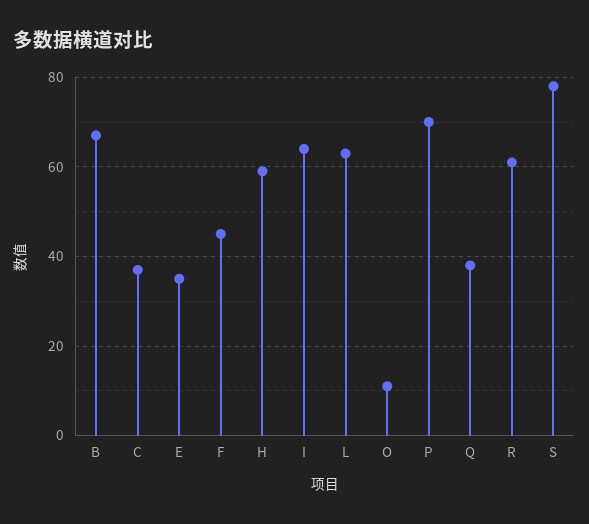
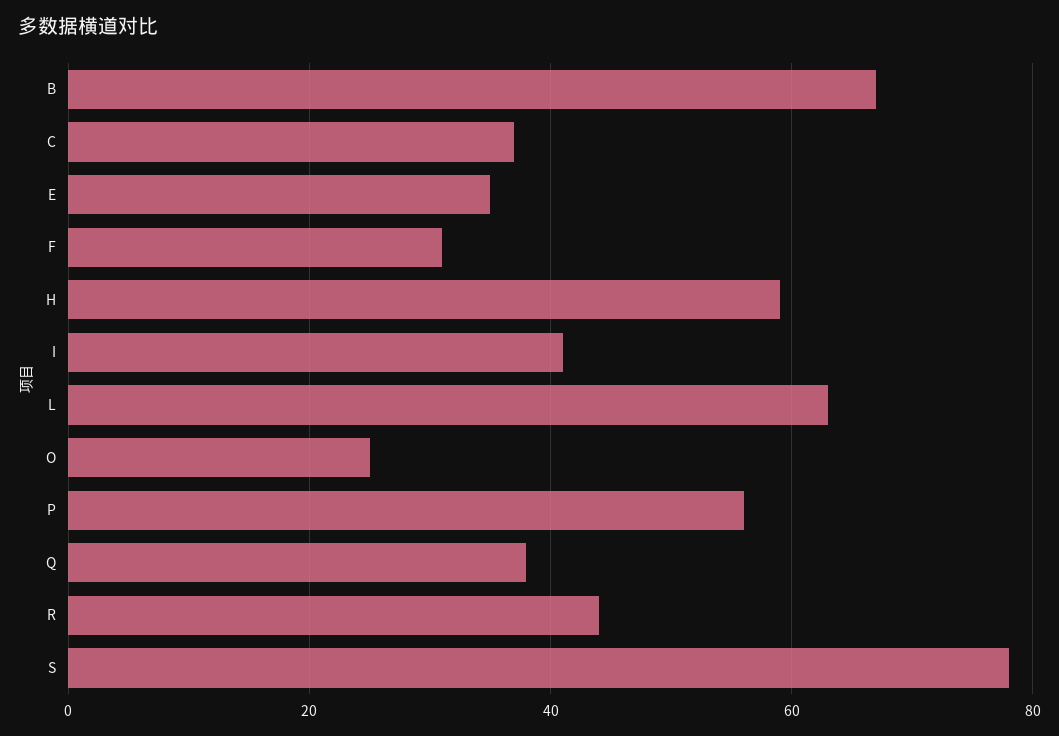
  {
    "B": 65,
    "C": 35,
    "E": 35,
-   "F": 45,
+   "F": 30,
    "H": 60,
-   "I": 65,
+   "I": 40,
    "L": 65,
-   "O": 10,
+   "O": 25,
-   "P": 70,
+   "P": 55,
    "Q": 40,
-   "R": 60,
+   "R": 45,
    "S": 80
  }

